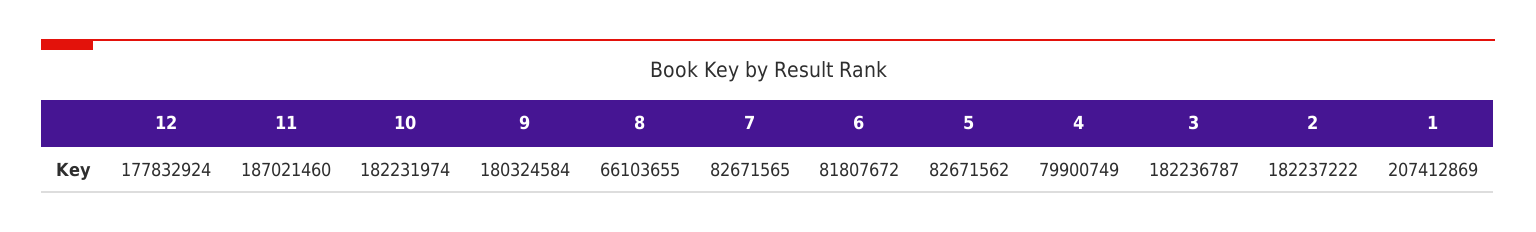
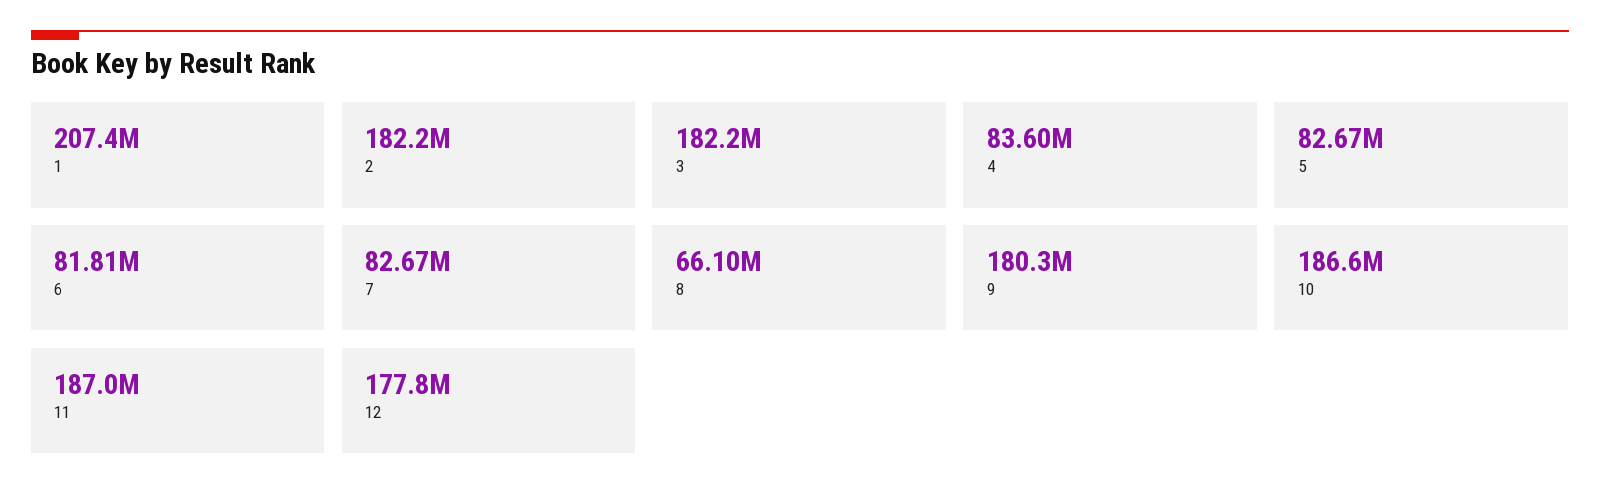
  {
    "12": 177832924,
    "11": 187021460,
-   "10": 182231974,
+   "10": 186600000,
    "9": 180324584,
    "8": 66103655,
    "7": 82671565,
    "6": 81807672,
    "5": 82671562,
-   "4": 79900749,
+   "4": 83600000,
    "3": 182236787,
    "2": 182237222,
    "1": 207412869
  }

